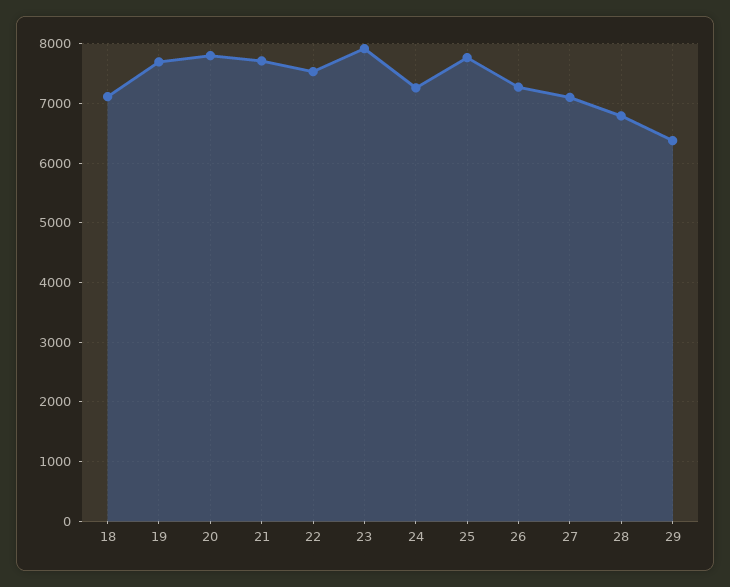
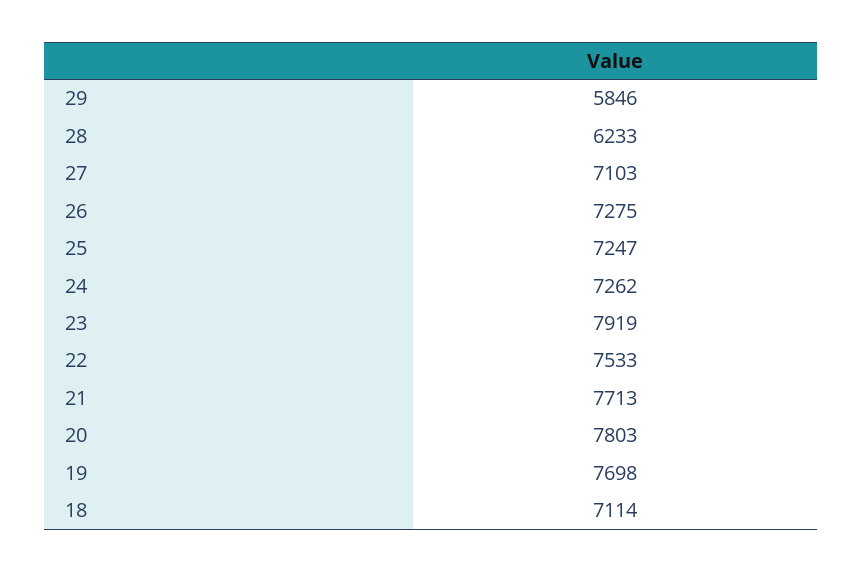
  {
    "18": 7114,
    "19": 7698,
    "20": 7803,
    "21": 7713,
    "22": 7533,
    "23": 7919,
    "24": 7262,
-   "25": 7800,
+   "25": 7247,
    "26": 7275,
    "27": 7103,
-   "28": 6800,
+   "28": 6233,
-   "29": 6400
+   "29": 5846
  }

